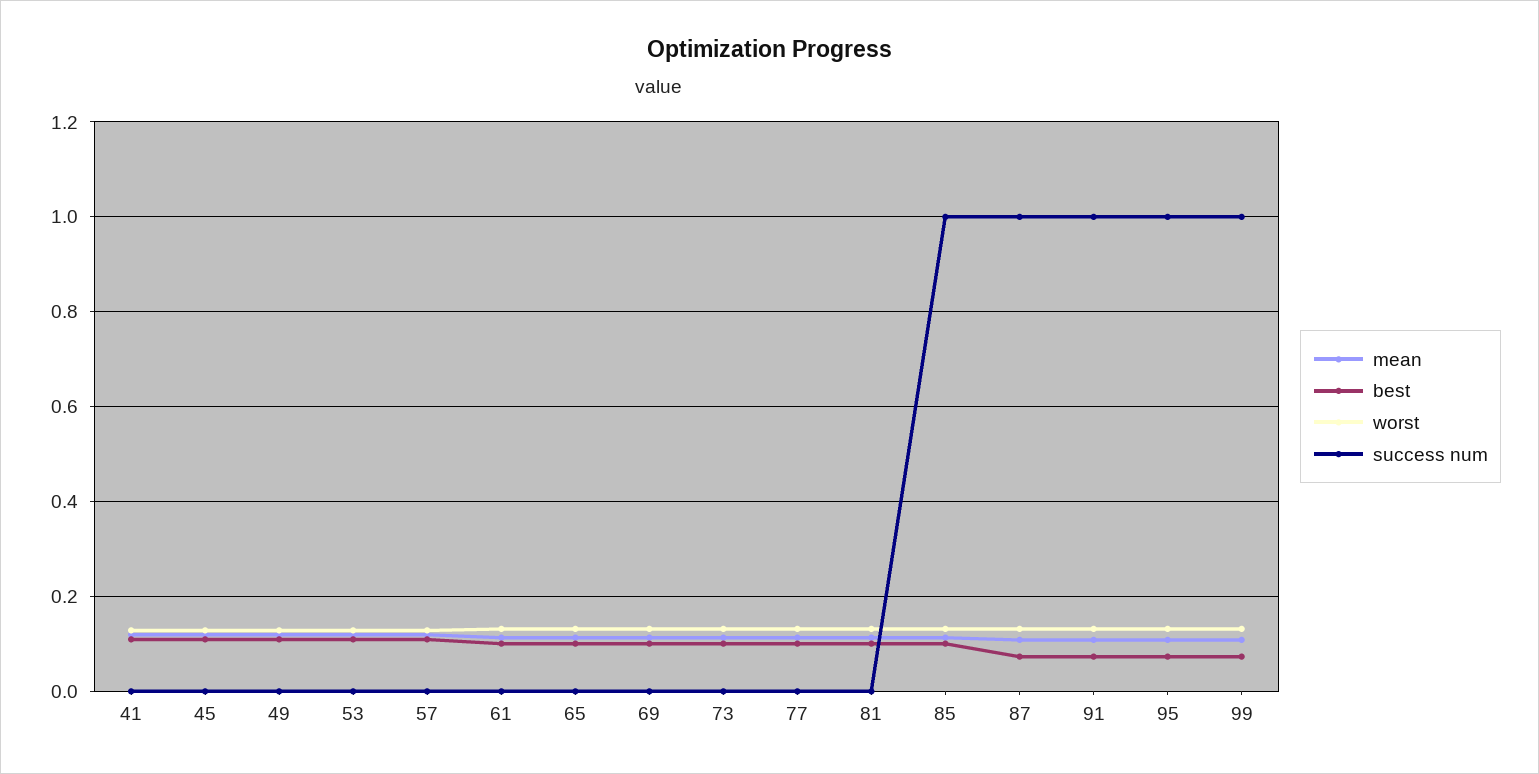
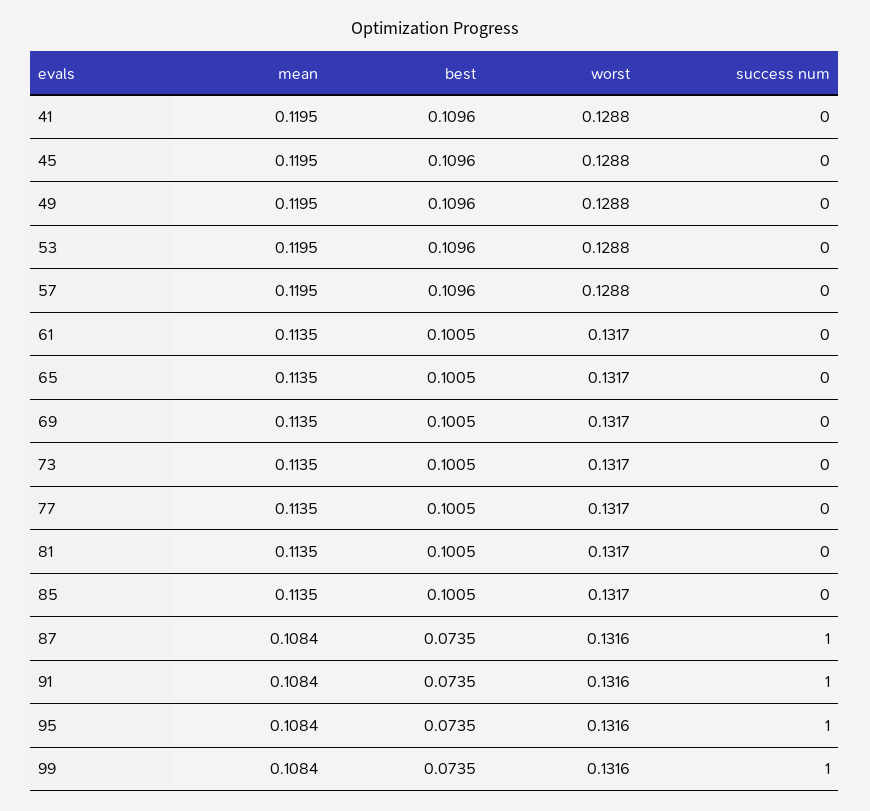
  {
    "mean": {
      "41": 0.1195,
      "45": 0.1195,
      "49": 0.1195,
      "53": 0.1195,
      "57": 0.1195,
      "61": 0.1135,
      "65": 0.1135,
      "69": 0.1135,
      "73": 0.1135,
      "77": 0.1135,
      "81": 0.1135,
      "85": 0.1135,
      "87": 0.1084,
      "91": 0.1084,
      "95": 0.1084,
      "99": 0.1084
    },
    "best": {
      "41": 0.1096,
      "45": 0.1096,
      "49": 0.1096,
      "53": 0.1096,
      "57": 0.1096,
      "61": 0.1005,
      "65": 0.1005,
      "69": 0.1005,
      "73": 0.1005,
      "77": 0.1005,
      "81": 0.1005,
      "85": 0.1005,
      "87": 0.0735,
      "91": 0.0735,
      "95": 0.0735,
      "99": 0.0735
    },
    "worst": {
      "41": 0.1288,
      "45": 0.1288,
      "49": 0.1288,
      "53": 0.1288,
      "57": 0.1288,
      "61": 0.1317,
      "65": 0.1317,
      "69": 0.1317,
      "73": 0.1317,
      "77": 0.1317,
      "81": 0.1317,
      "85": 0.1317,
      "87": 0.1316,
      "91": 0.1316,
      "95": 0.1316,
      "99": 0.1316
    },
    "success num": {
      "41": 0,
      "45": 0,
      "49": 0,
      "53": 0,
      "57": 0,
      "61": 0,
      "65": 0,
      "69": 0,
      "73": 0,
      "77": 0,
      "81": 0,
-     "85": 1,
+     "85": 0,
      "87": 1,
      "91": 1,
      "95": 1,
      "99": 1
    }
  }

